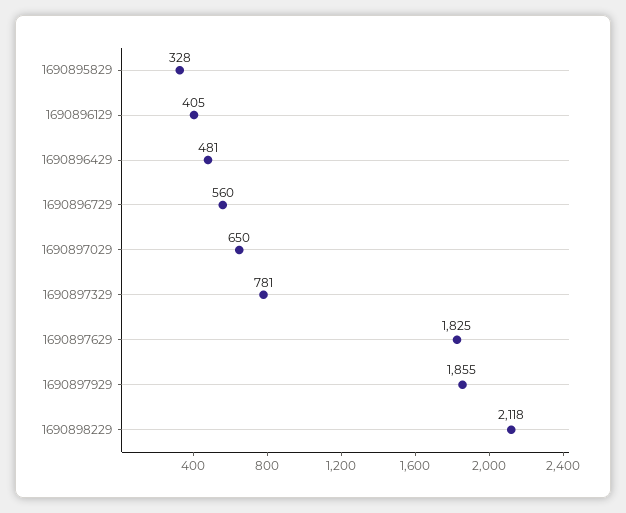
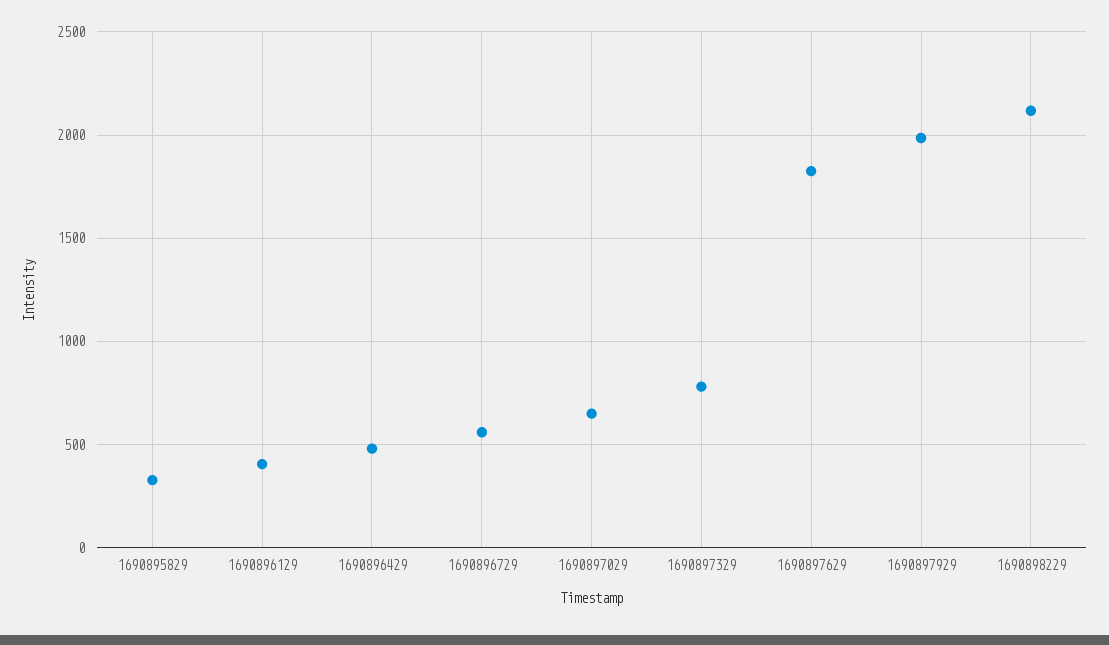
  {
    "1690895829": 328,
    "1690896129": 405,
    "1690896429": 481,
    "1690896729": 560,
    "1690897029": 650,
    "1690897329": 781,
    "1690897629": 1825,
-   "1690897929": 1855,
+   "1690897929": 2000,
    "1690898229": 2118
  }

